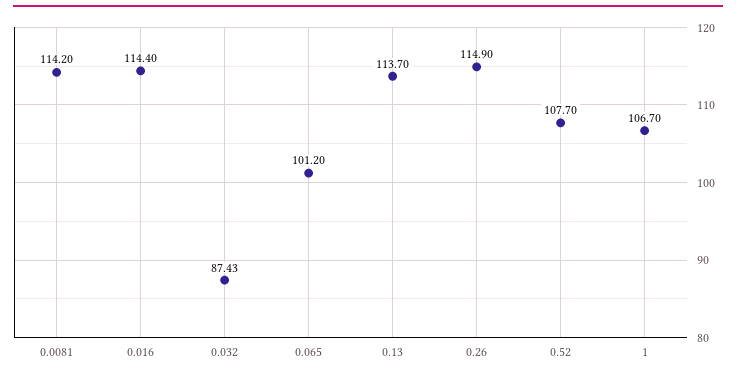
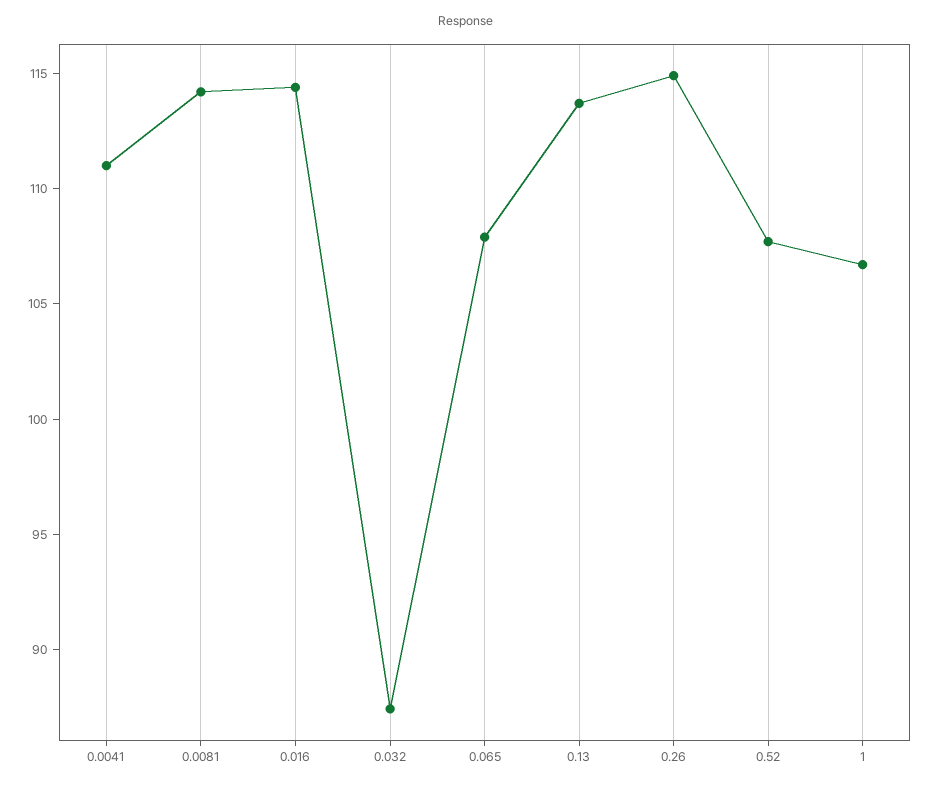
  {
    "0.0081": 114.2,
    "0.016": 114.4,
    "0.032": 87.43,
-   "0.065": 101.2,
+   "0.065": 108,
    "0.13": 113.7,
    "0.26": 114.9,
    "0.52": 107.7,
-   "1": 106.7
+   "1": 106.7,
+   "0.0041": 111
  }

